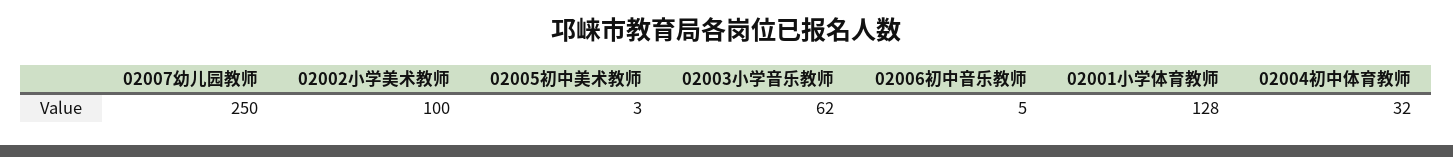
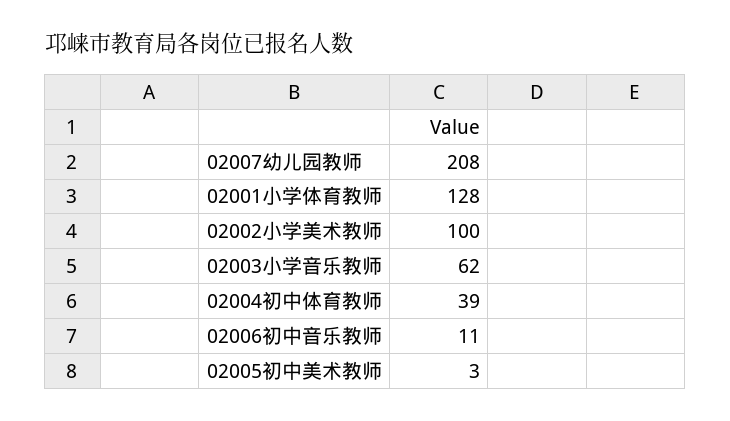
  {
-   "02007幼儿园教师": 250,
+   "02007幼儿园教师": 208,
    "02002小学美术教师": 100,
    "02005初中美术教师": 3,
    "02003小学音乐教师": 62,
-   "02006初中音乐教师": 5,
+   "02006初中音乐教师": 11,
    "02001小学体育教师": 128,
-   "02004初中体育教师": 32
+   "02004初中体育教师": 39
  }

